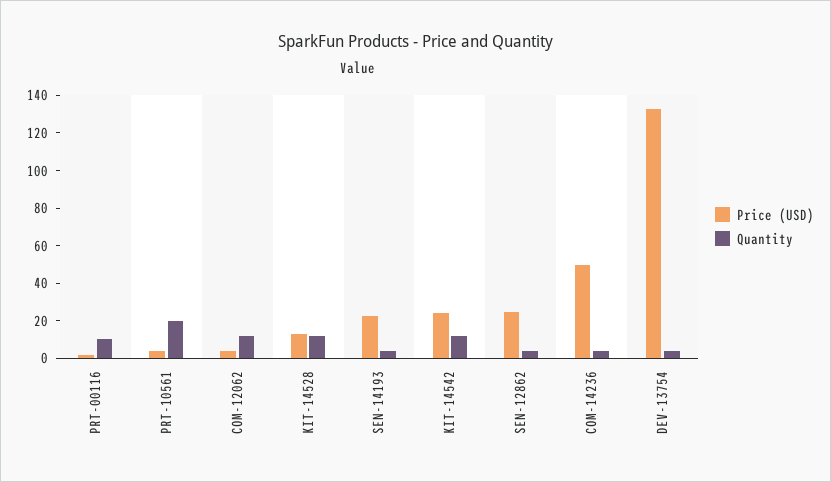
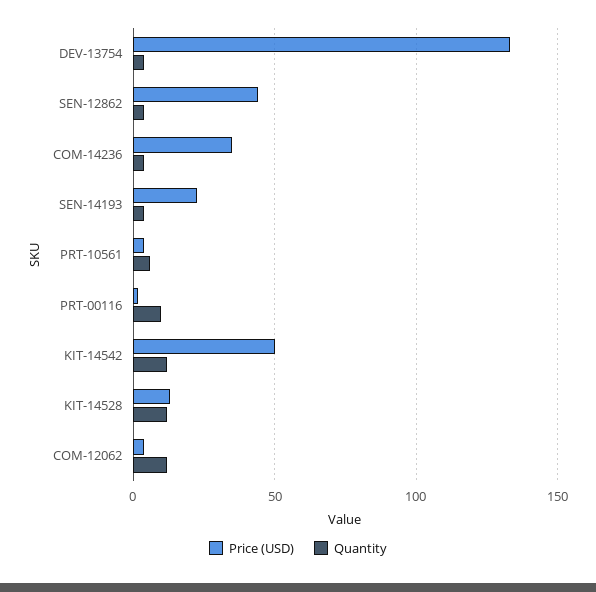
  {
    "Price (USD)": {
      "PRT-00116": 0,
      "PRT-10561": 5,
      "COM-12062": 5,
      "KIT-14528": 15,
      "SEN-14193": 25,
-     "KIT-14542": 25,
+     "KIT-14542": 50,
-     "SEN-12862": 25,
+     "SEN-12862": 45,
-     "COM-14236": 50,
+     "COM-14236": 35,
      "DEV-13754": 135
    },
    "Quantity": {
      "PRT-00116": 10,
-     "PRT-10561": 20,
+     "PRT-10561": 5,
      "COM-12062": 10,
      "KIT-14528": 10,
      "SEN-14193": 5,
      "KIT-14542": 10,
      "SEN-12862": 5,
      "COM-14236": 5,
      "DEV-13754": 5
    }
  }

